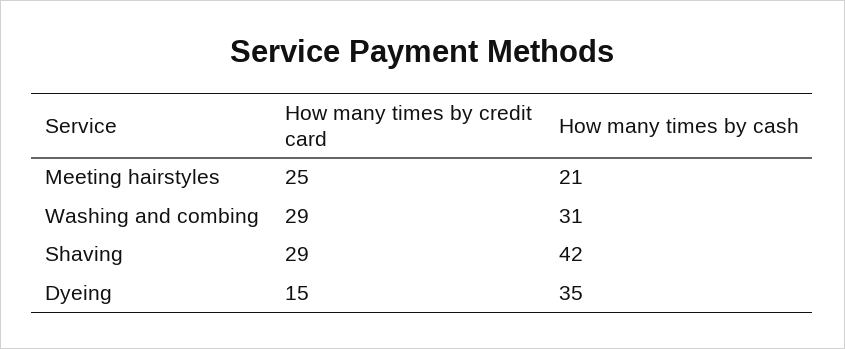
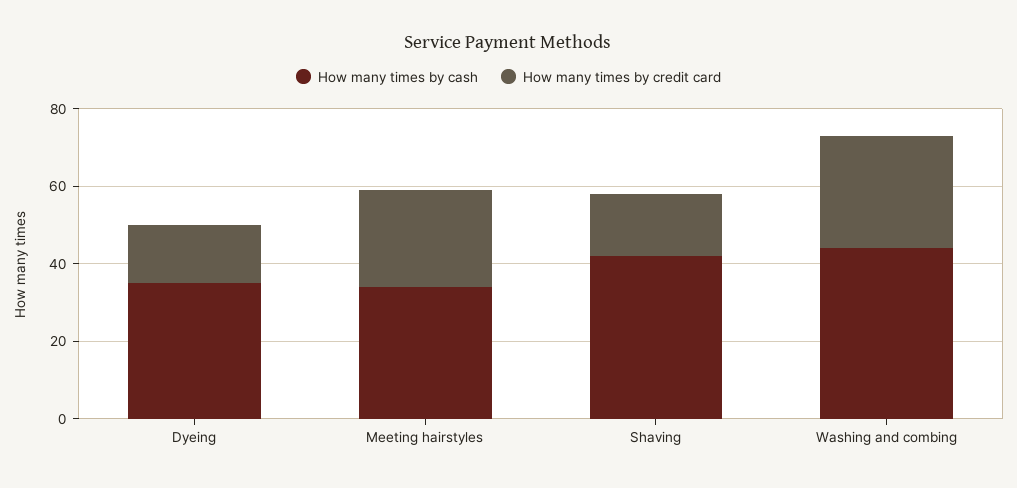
  {
    "How many times by credit card": {
      "Meeting hairstyles": 25,
      "Washing and combing": 29,
-     "Shaving": 29,
+     "Shaving": 15,
      "Dyeing": 15
    },
    "How many times by cash": {
-     "Meeting hairstyles": 21,
+     "Meeting hairstyles": 35,
-     "Washing and combing": 31,
+     "Washing and combing": 45,
      "Shaving": 42,
      "Dyeing": 35
    }
  }

